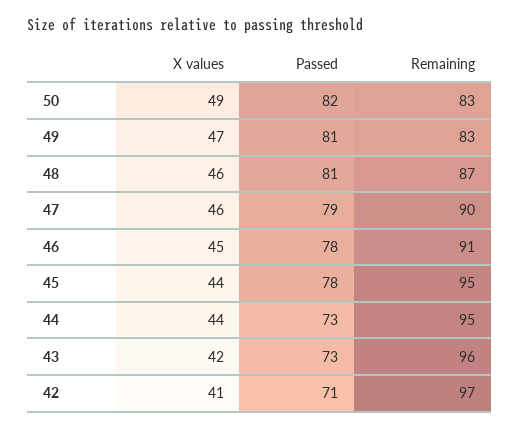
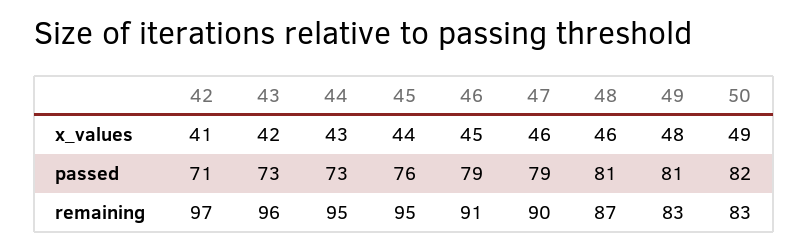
  {
    "X values": {
      "50": 49,
-     "49": 47,
+     "49": 48,
      "48": 46,
      "47": 46,
      "46": 45,
      "45": 44,
-     "44": 44,
+     "44": 43,
      "43": 42,
      "42": 41
    },
    "Passed": {
      "50": 82,
      "49": 81,
      "48": 81,
      "47": 79,
-     "46": 78,
+     "46": 79,
-     "45": 78,
+     "45": 76,
      "44": 73,
      "43": 73,
      "42": 71
    },
    "Remaining": {
      "50": 83,
      "49": 83,
      "48": 87,
      "47": 90,
      "46": 91,
      "45": 95,
      "44": 95,
      "43": 96,
      "42": 97
    }
  }

